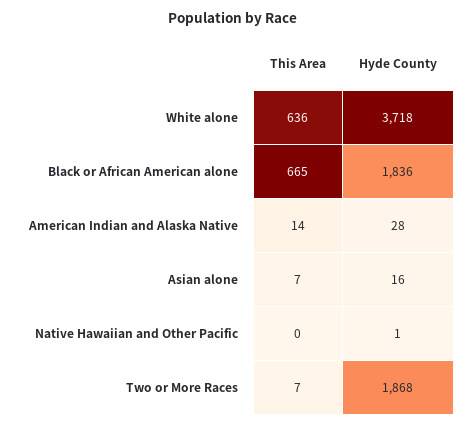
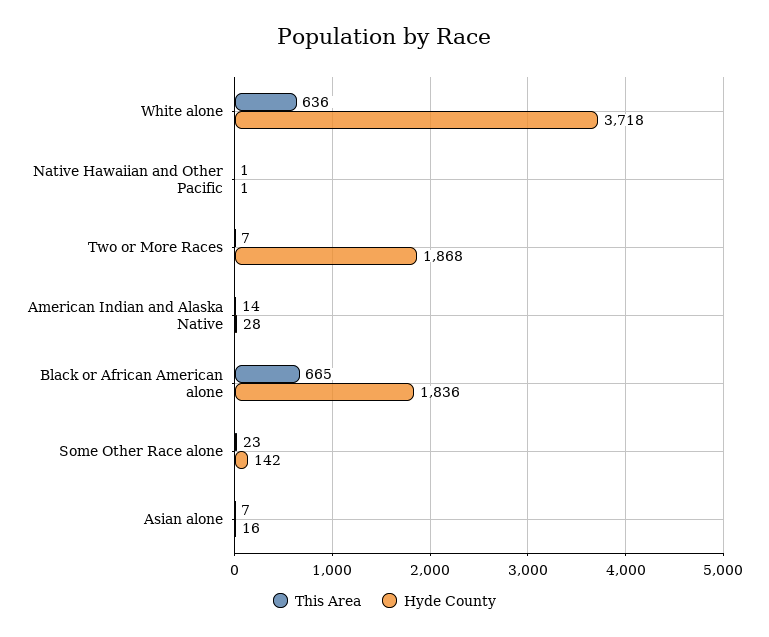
  {
    "This Area": {
      "White alone": 636,
      "Black or African American alone": 665,
      "American Indian and Alaska Native": 14,
      "Asian alone": 7,
-     "Native Hawaiian and Other Pacific": 0,
+     "Native Hawaiian and Other Pacific": 1,
-     "Two or More Races": 7
+     "Two or More Races": 7,
+     "Some Other Race alone": 23
    },
    "Hyde County": {
      "White alone": 3718,
      "Black or African American alone": 1836,
      "American Indian and Alaska Native": 28,
      "Asian alone": 16,
      "Native Hawaiian and Other Pacific": 1,
-     "Two or More Races": 1868
+     "Two or More Races": 1868,
+     "Some Other Race alone": 142
    }
  }

